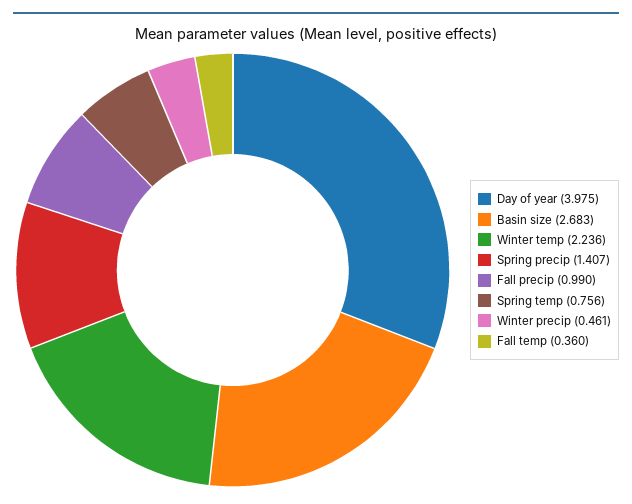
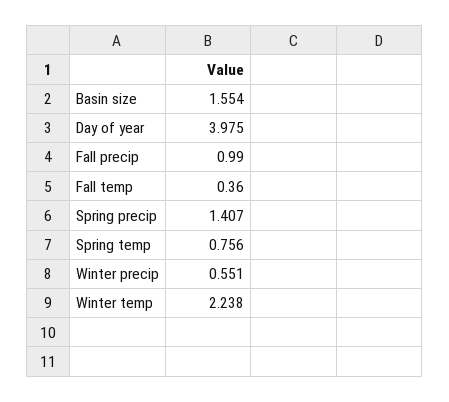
  {
    "Day of year": 3.975,
-   "Basin size": 2.683,
+   "Basin size": 1.554,
-   "Winter temp": 2.236,
+   "Winter temp": 2.238,
    "Spring precip": 1.407,
    "Fall precip": 0.99,
    "Spring temp": 0.756,
-   "Winter precip": 0.461,
+   "Winter precip": 0.551,
    "Fall temp": 0.36
  }

